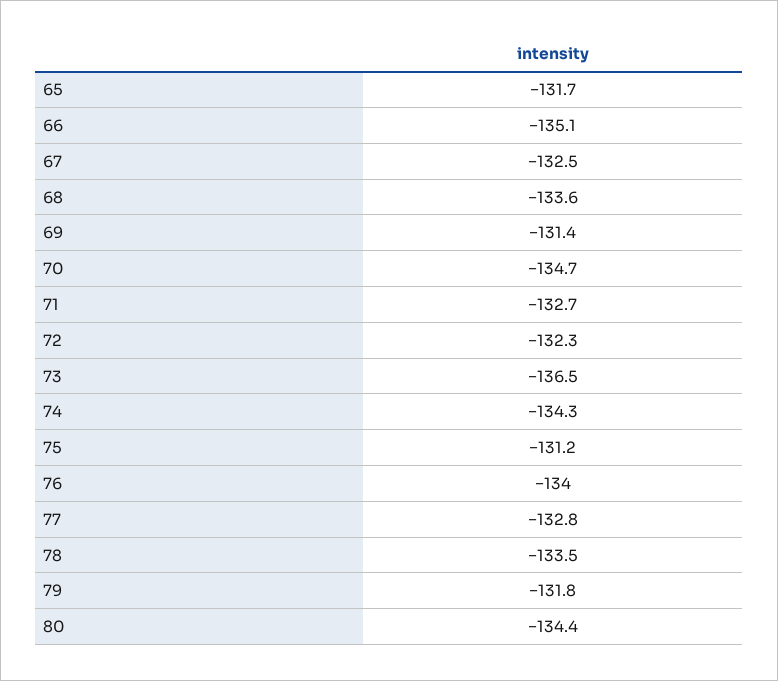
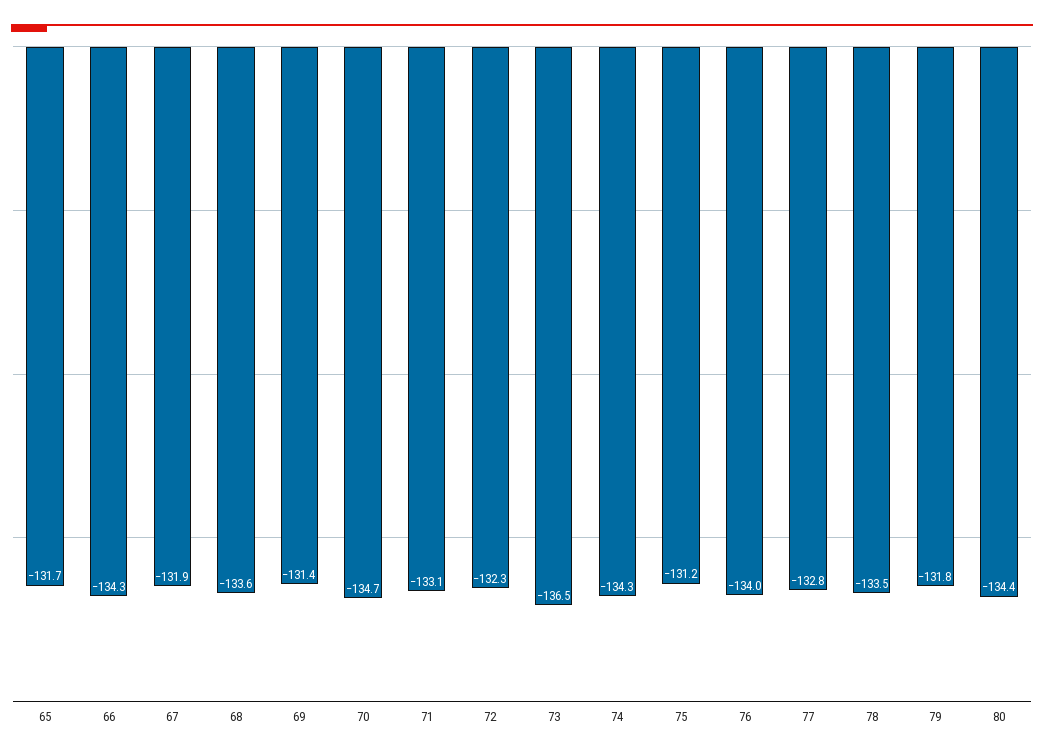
  {
    "65": -131.7,
-   "66": -135.1,
+   "66": -134.3,
-   "67": -132.5,
+   "67": -131.9,
    "68": -133.6,
    "69": -131.4,
    "70": -134.7,
-   "71": -132.7,
+   "71": -133.1,
    "72": -132.3,
    "73": -136.5,
    "74": -134.3,
    "75": -131.2,
    "76": -134,
    "77": -132.8,
    "78": -133.5,
    "79": -131.8,
    "80": -134.4
  }

